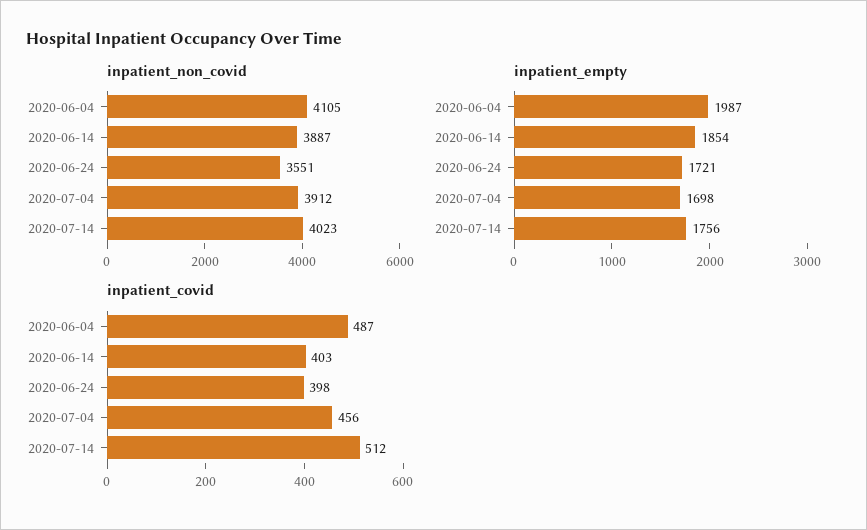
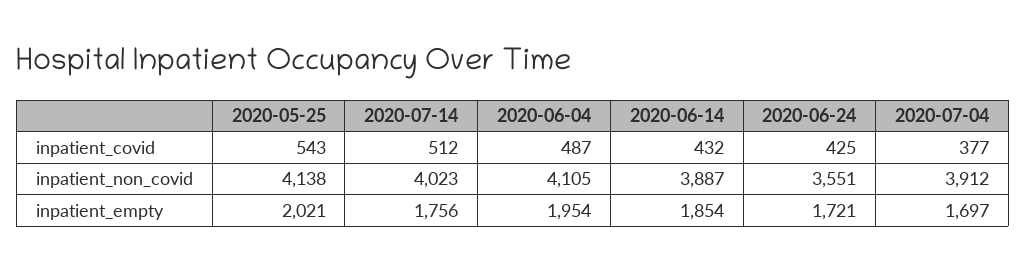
  {
    "inpatient_non_covid": {
      "2020-06-04": 4105,
      "2020-06-14": 3887,
      "2020-06-24": 3551,
      "2020-07-04": 3912,
-     "2020-07-14": 4023
+     "2020-07-14": 4023,
+     "2020-05-25": 4138
    },
    "inpatient_empty": {
-     "2020-06-04": 1987,
+     "2020-06-04": 1954,
      "2020-06-14": 1854,
      "2020-06-24": 1721,
-     "2020-07-04": 1698,
+     "2020-07-04": 1697,
-     "2020-07-14": 1756
+     "2020-07-14": 1756,
+     "2020-05-25": 2021
    },
    "inpatient_covid": {
      "2020-06-04": 487,
-     "2020-06-14": 403,
+     "2020-06-14": 432,
-     "2020-06-24": 398,
+     "2020-06-24": 425,
-     "2020-07-04": 456,
+     "2020-07-04": 377,
-     "2020-07-14": 512
+     "2020-07-14": 512,
+     "2020-05-25": 543
    }
  }

